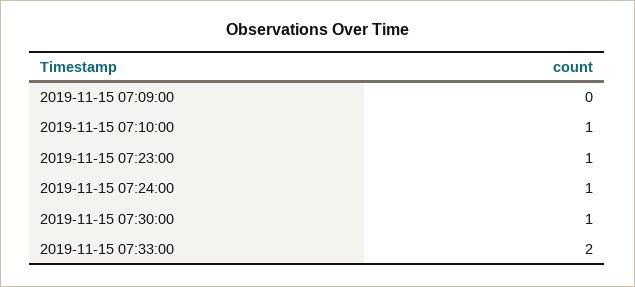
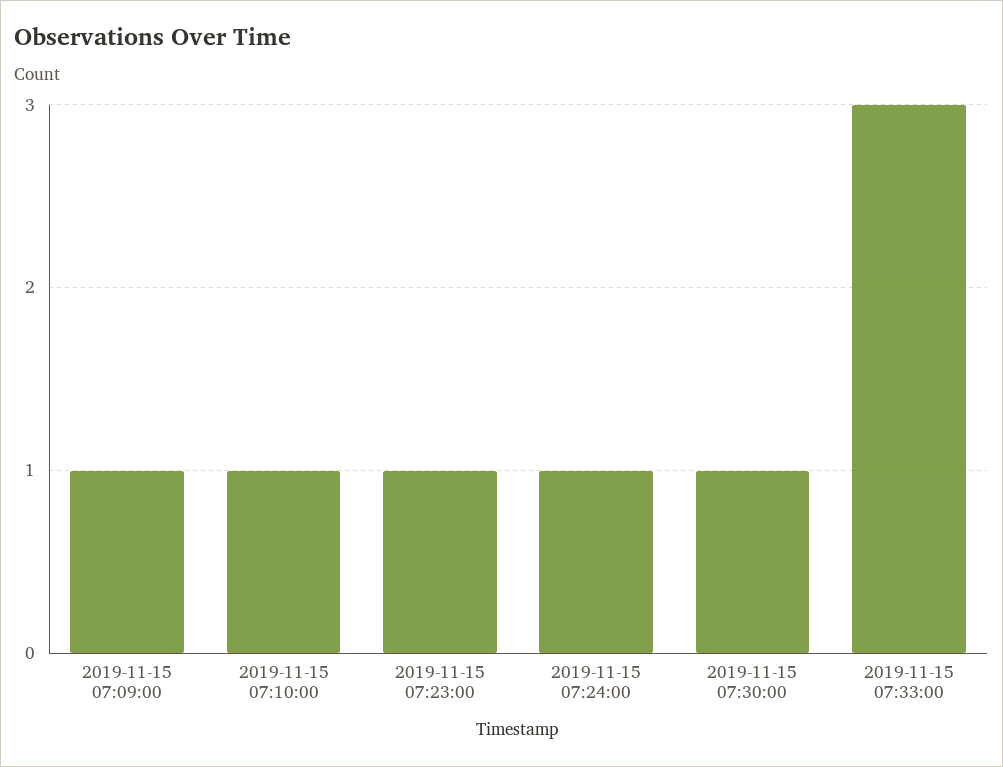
  {
-   "2019-11-15 07:09:00": 0,
+   "2019-11-15 07:09:00": 1,
    "2019-11-15 07:10:00": 1,
    "2019-11-15 07:23:00": 1,
    "2019-11-15 07:24:00": 1,
    "2019-11-15 07:30:00": 1,
-   "2019-11-15 07:33:00": 2
+   "2019-11-15 07:33:00": 3
  }

